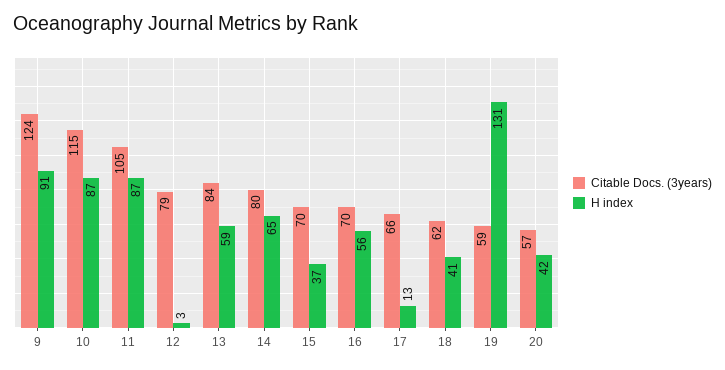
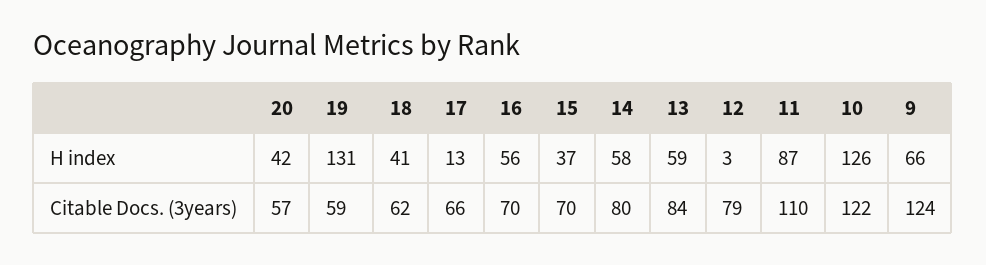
  {
    "Citable Docs. (3years)": {
      "9": 124,
-     "10": 115,
+     "10": 122,
-     "11": 105,
+     "11": 110,
      "12": 79,
      "13": 84,
      "14": 80,
      "15": 70,
      "16": 70,
      "17": 66,
      "18": 62,
      "19": 59,
      "20": 57
    },
    "H index": {
-     "9": 91,
+     "9": 66,
-     "10": 87,
+     "10": 126,
      "11": 87,
      "12": 3,
      "13": 59,
-     "14": 65,
+     "14": 58,
      "15": 37,
      "16": 56,
      "17": 13,
      "18": 41,
      "19": 131,
      "20": 42
    }
  }

